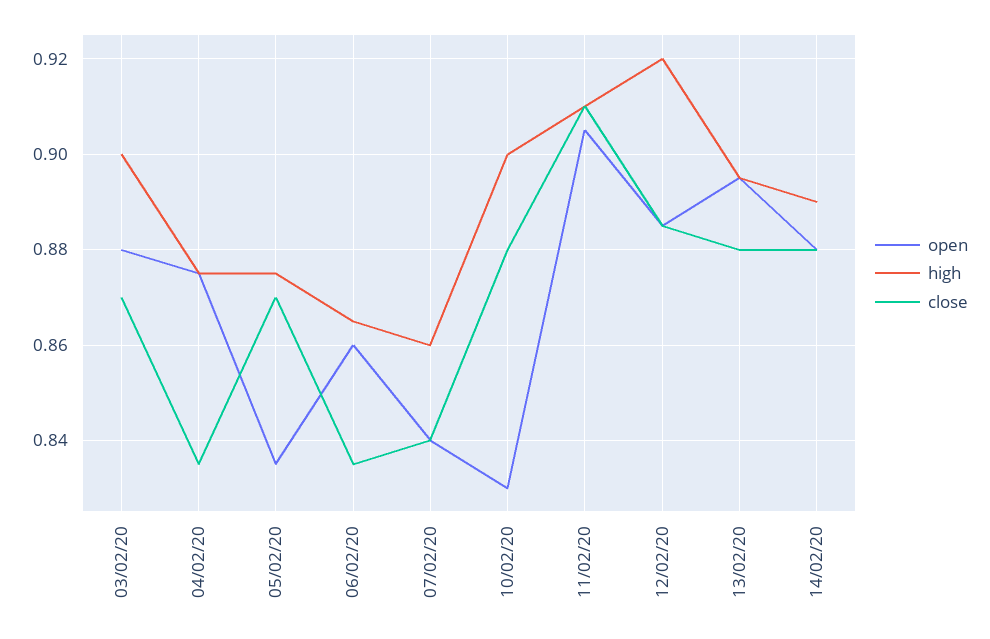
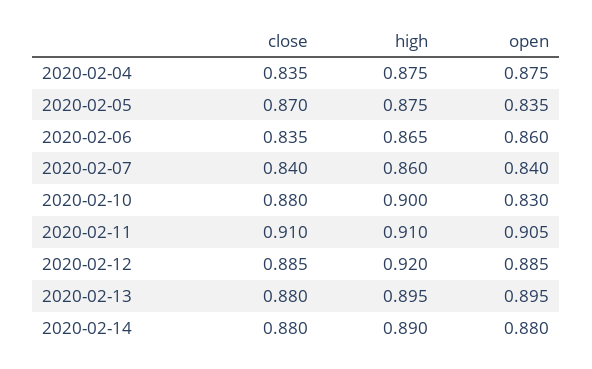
  {
    "open": {
-     "03/02/20": 0.88,
      "04/02/20": 0.875,
      "05/02/20": 0.835,
      "06/02/20": 0.86,
      "07/02/20": 0.84,
      "10/02/20": 0.83,
      "11/02/20": 0.905,
      "12/02/20": 0.885,
      "13/02/20": 0.895,
      "14/02/20": 0.88
    },
    "high": {
-     "03/02/20": 0.9,
      "04/02/20": 0.875,
      "05/02/20": 0.875,
      "06/02/20": 0.865,
      "07/02/20": 0.86,
      "10/02/20": 0.9,
      "11/02/20": 0.91,
      "12/02/20": 0.92,
      "13/02/20": 0.895,
      "14/02/20": 0.89
    },
    "close": {
-     "03/02/20": 0.87,
      "04/02/20": 0.835,
      "05/02/20": 0.87,
      "06/02/20": 0.835,
      "07/02/20": 0.84,
      "10/02/20": 0.88,
      "11/02/20": 0.91,
      "12/02/20": 0.885,
      "13/02/20": 0.88,
      "14/02/20": 0.88
    }
  }

